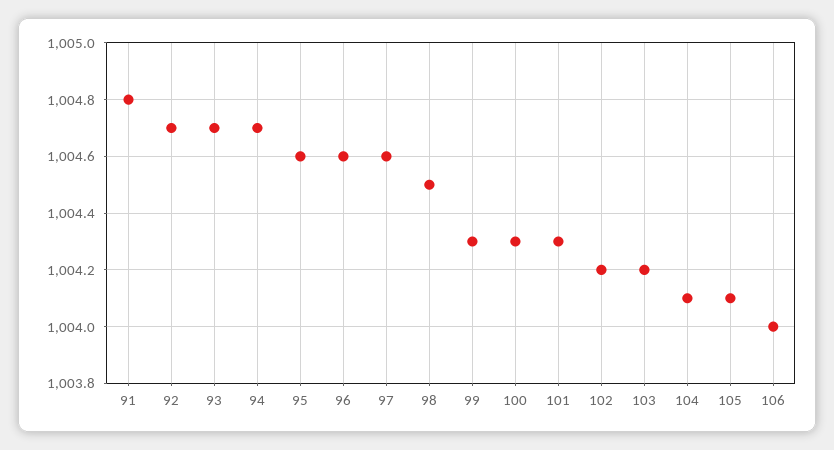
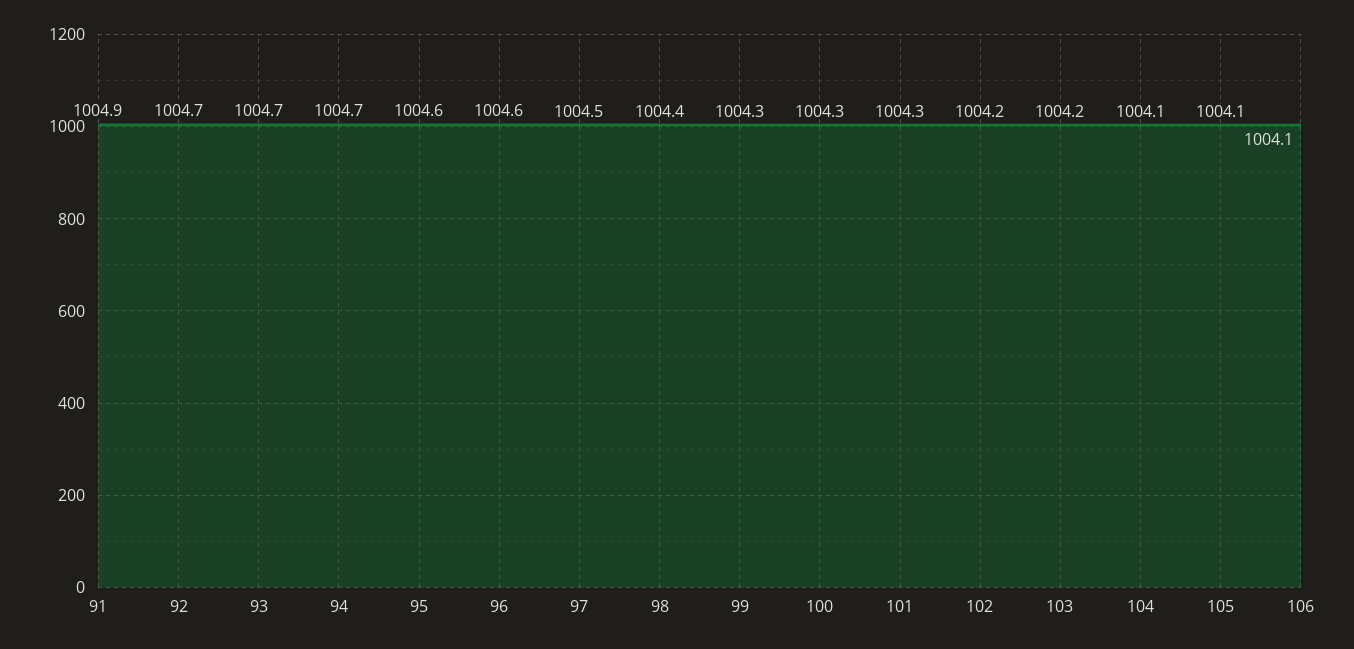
  {
-   "91": 1004.8,
+   "91": 1004.9,
    "92": 1004.7,
    "93": 1004.7,
    "94": 1004.7,
    "95": 1004.6,
    "96": 1004.6,
-   "97": 1004.6,
+   "97": 1004.5,
-   "98": 1004.5,
+   "98": 1004.4,
    "99": 1004.3,
    "100": 1004.3,
    "101": 1004.3,
    "102": 1004.2,
    "103": 1004.2,
    "104": 1004.1,
    "105": 1004.1,
-   "106": 1004
+   "106": 1004.1
  }

